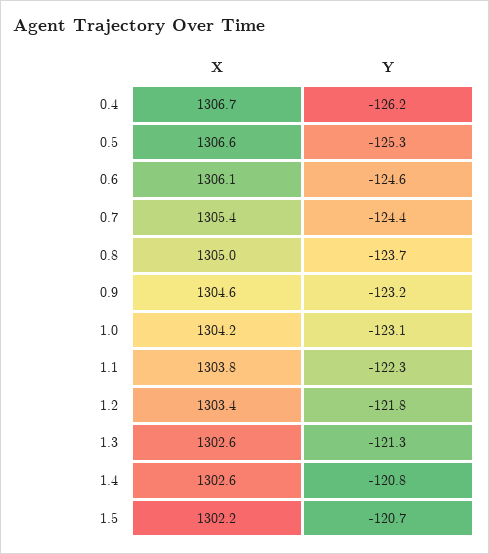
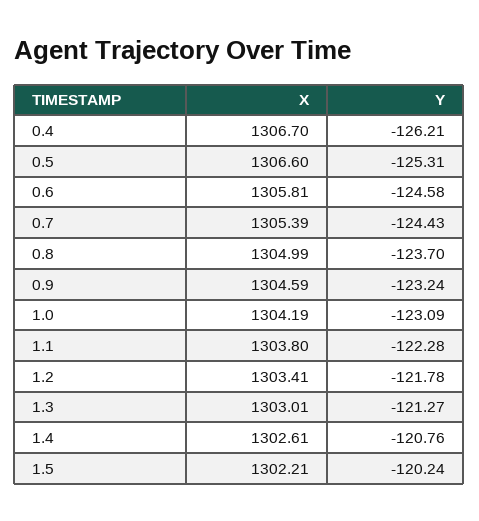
  {
    "X": {
      "0.4": 1306.7,
      "0.5": 1306.6,
-     "0.6": 1306.1,
+     "0.6": 1305.81,
      "0.7": 1305.39,
      "0.8": 1304.99,
      "0.9": 1304.59,
      "1.0": 1304.19,
      "1.1": 1303.8,
      "1.2": 1303.41,
-     "1.3": 1302.6,
+     "1.3": 1303.01,
      "1.4": 1302.61,
      "1.5": 1302.21
    },
    "Y": {
      "0.4": -126.21,
      "0.5": -125.31,
      "0.6": -124.58,
      "0.7": -124.43,
      "0.8": -123.7,
      "0.9": -123.24,
      "1.0": -123.09,
      "1.1": -122.28,
      "1.2": -121.78,
      "1.3": -121.27,
      "1.4": -120.76,
-     "1.5": -120.7
+     "1.5": -120.24
    }
  }

